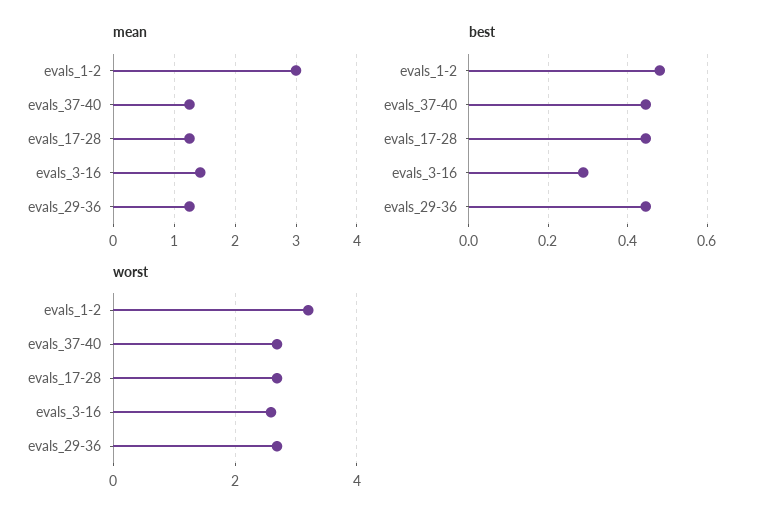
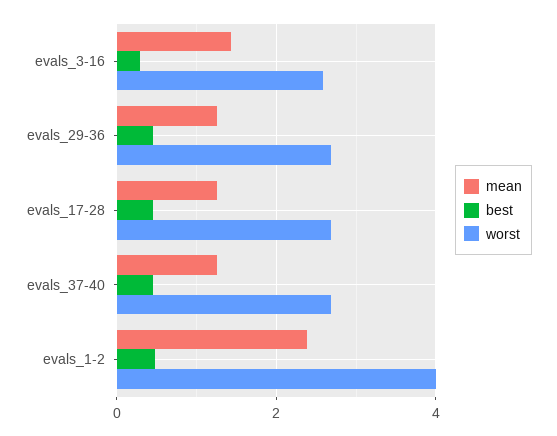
  {
    "mean": {
-     "evals_1-2": 3,
+     "evals_1-2": 2.4,
      "evals_37-40": 1.3,
      "evals_17-28": 1.3,
      "evals_3-16": 1.4,
      "evals_29-36": 1.3
    },
    "best": {
      "evals_1-2": 0.48,
      "evals_37-40": 0.44,
      "evals_17-28": 0.44,
      "evals_3-16": 0.28,
      "evals_29-36": 0.44
    },
    "worst": {
-     "evals_1-2": 3.2,
+     "evals_1-2": 4,
      "evals_37-40": 2.6,
      "evals_17-28": 2.6,
      "evals_3-16": 2.6,
      "evals_29-36": 2.6
    }
  }

